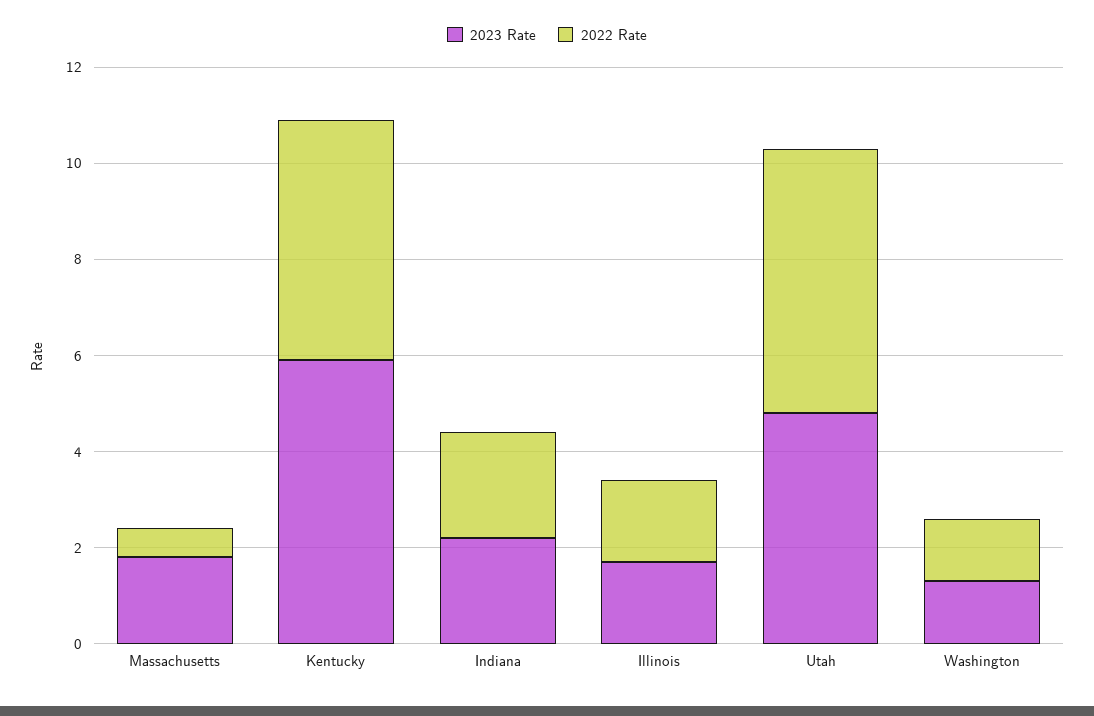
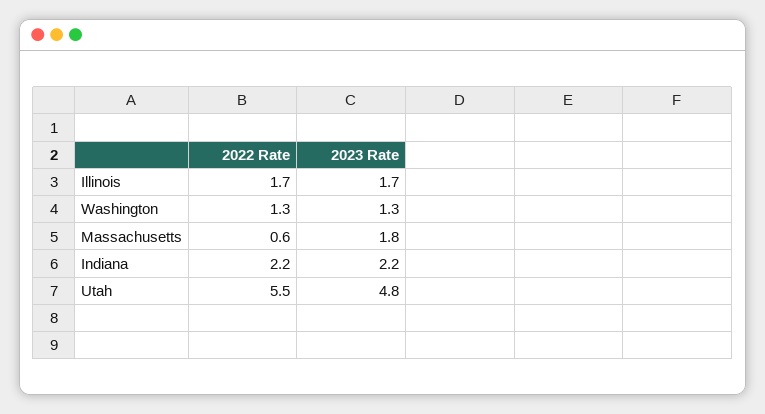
  {
    "2023 Rate": {
      "Massachusetts": 1.8,
-     "Kentucky": 6,
      "Indiana": 2.2,
      "Illinois": 1.7,
      "Utah": 4.8,
      "Washington": 1.3
    },
    "2022 Rate": {
      "Massachusetts": 0.6,
-     "Kentucky": 5,
      "Indiana": 2.2,
      "Illinois": 1.7,
      "Utah": 5.5,
      "Washington": 1.3
    }
  }

